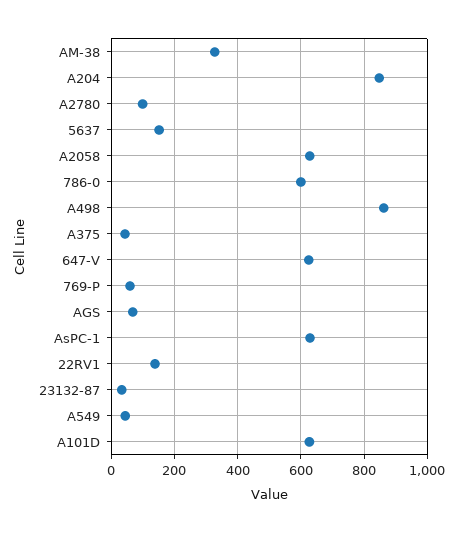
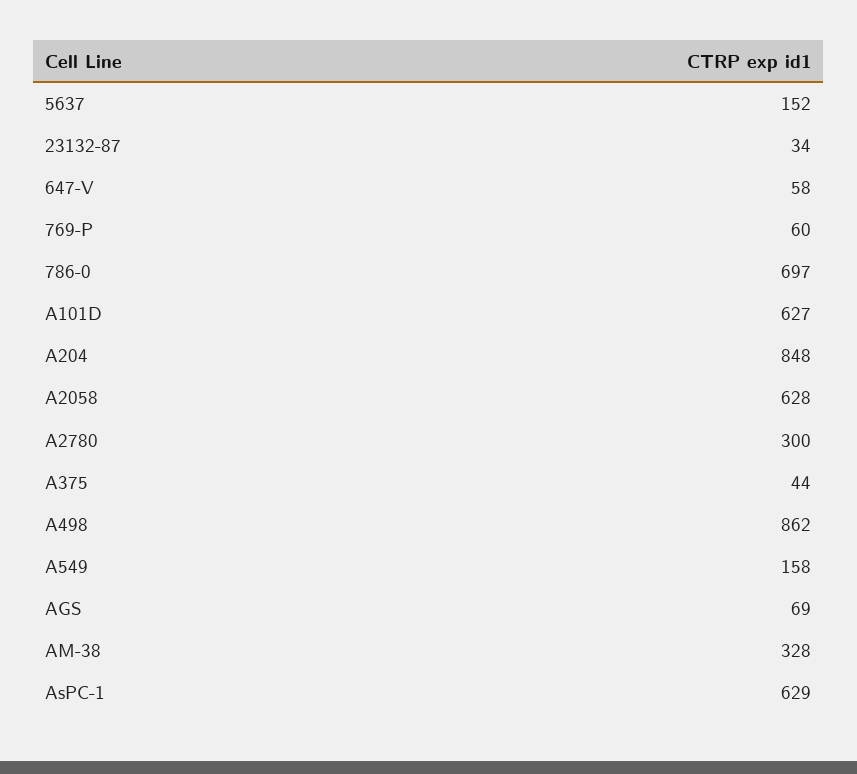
  {
    "AM-38": 328,
    "A204": 848,
-   "A2780": 100,
+   "A2780": 300,
    "5637": 152,
    "A2058": 628,
-   "786-0": 600,
+   "786-0": 697,
    "A498": 862,
    "A375": 44,
-   "647-V": 620,
+   "647-V": 58,
    "769-P": 60,
    "AGS": 69,
    "AsPC-1": 629,
-   "22RV1": 140,
    "23132-87": 34,
-   "A549": 40,
+   "A549": 158,
    "A101D": 627
  }

